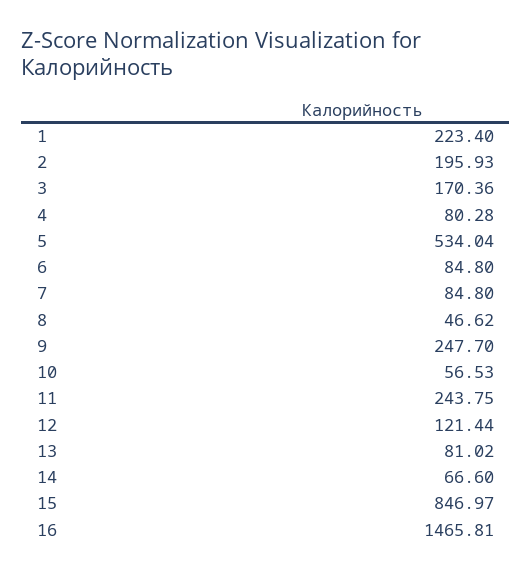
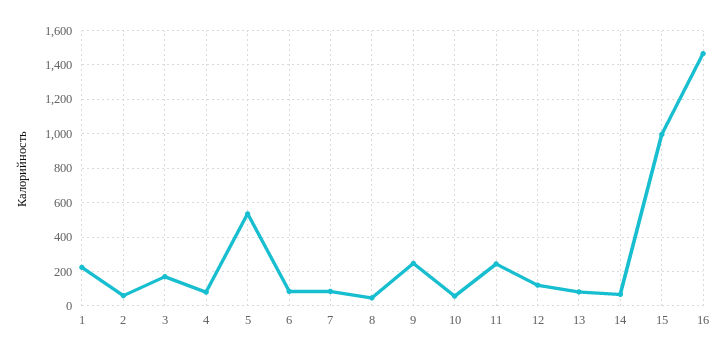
  {
    "1": 223.4,
-   "2": 195.93,
+   "2": 50,
    "3": 170.36,
    "4": 80.28,
    "5": 534.04,
    "6": 84.8,
    "7": 84.8,
    "8": 46.62,
    "9": 247.7,
    "10": 56.53,
    "11": 243.75,
    "12": 121.44,
    "13": 81.02,
    "14": 66.6,
-   "15": 846.97,
+   "15": 1000,
    "16": 1465.81
  }

